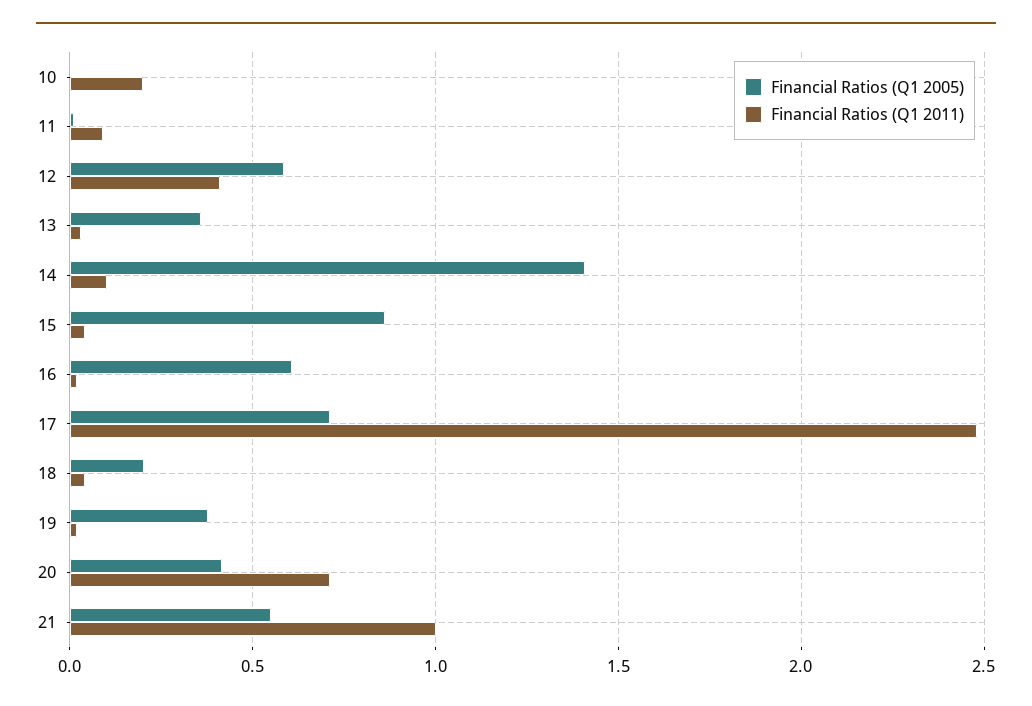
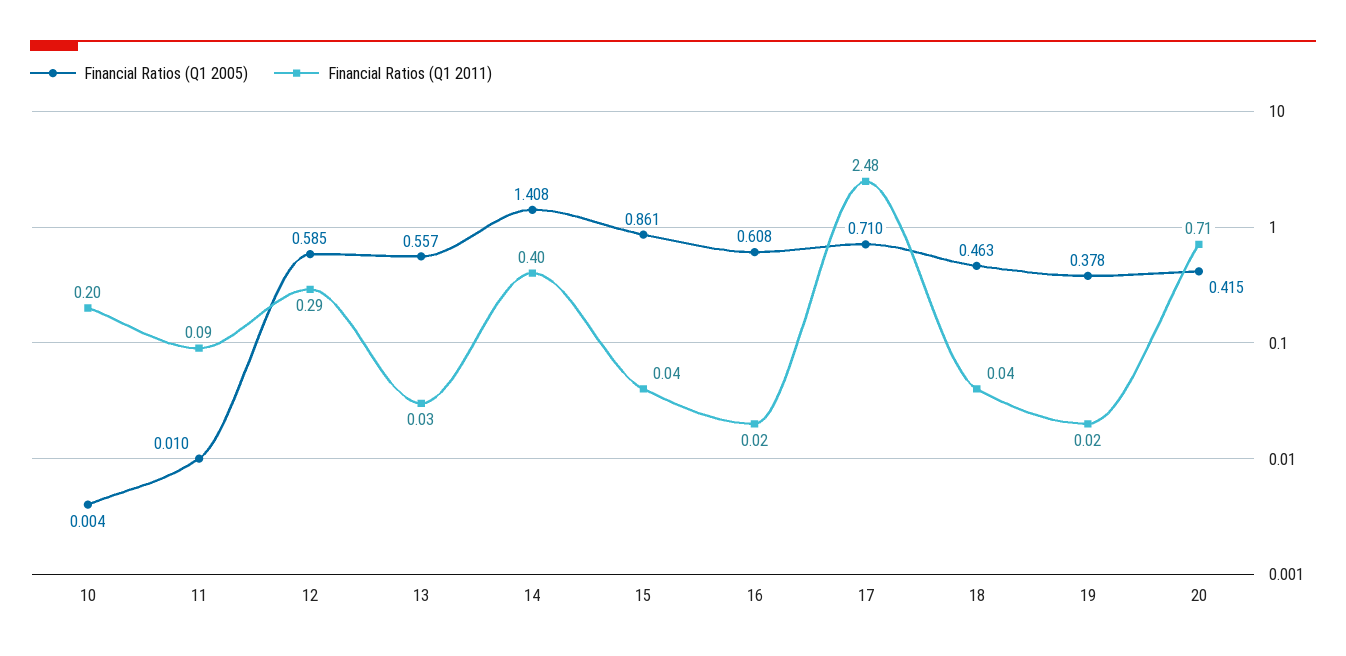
  {
    "Financial Ratios (Q1 2005)": {
      "10": 0.004,
      "11": 0.01,
      "12": 0.585,
-     "13": 0.35,
+     "13": 0.557,
      "14": 1.408,
      "15": 0.861,
      "16": 0.608,
      "17": 0.71,
-     "18": 0.2,
+     "18": 0.463,
      "19": 0.378,
-     "20": 0.415,
+     "20": 0.415
-     "21": 0.55
    },
    "Financial Ratios (Q1 2011)": {
      "10": 0.2,
      "11": 0.09,
-     "12": 0.4,
+     "12": 0.29,
      "13": 0.03,
-     "14": 0.1,
+     "14": 0.4,
      "15": 0.04,
      "16": 0.02,
      "17": 2.48,
      "18": 0.04,
      "19": 0.02,
-     "20": 0.71,
+     "20": 0.71
-     "21": 1
    }
  }

